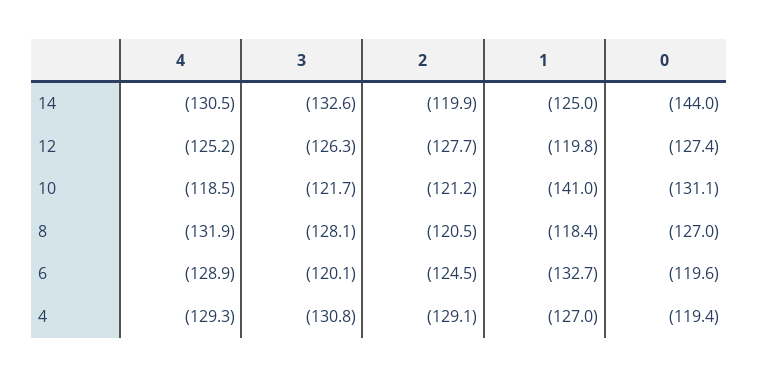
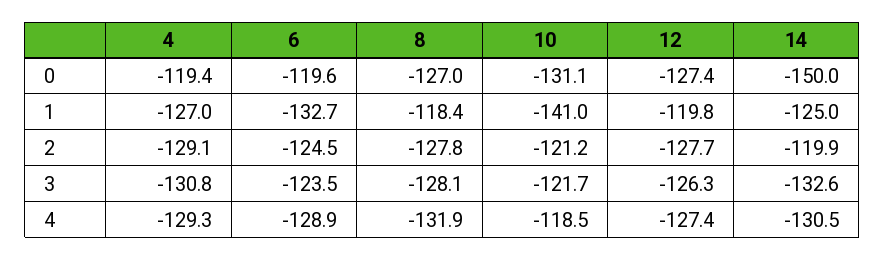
  {
    "4": {
      "14": -130.5,
-     "12": -125.2,
+     "12": -127.4,
      "10": -118.5,
      "8": -131.9,
      "6": -128.9,
      "4": -129.3
    },
    "3": {
      "14": -132.6,
      "12": -126.3,
      "10": -121.7,
      "8": -128.1,
-     "6": -120.1,
+     "6": -123.5,
      "4": -130.8
    },
    "2": {
      "14": -119.9,
      "12": -127.7,
      "10": -121.2,
-     "8": -120.5,
+     "8": -127.8,
      "6": -124.5,
      "4": -129.1
    },
    "1": {
      "14": -125,
      "12": -119.8,
      "10": -141,
      "8": -118.4,
      "6": -132.7,
      "4": -127
    },
    "0": {
-     "14": -144,
+     "14": -150,
      "12": -127.4,
      "10": -131.1,
      "8": -127,
      "6": -119.6,
      "4": -119.4
    }
  }

